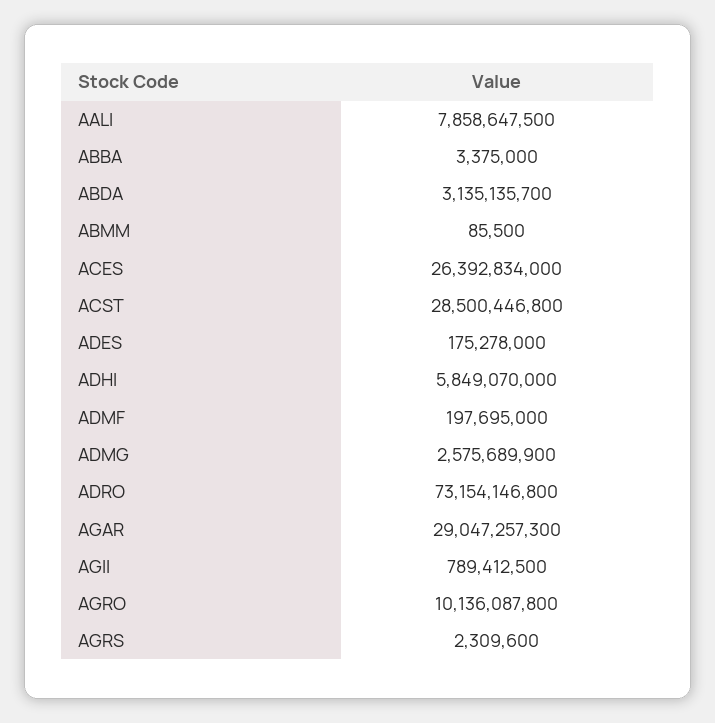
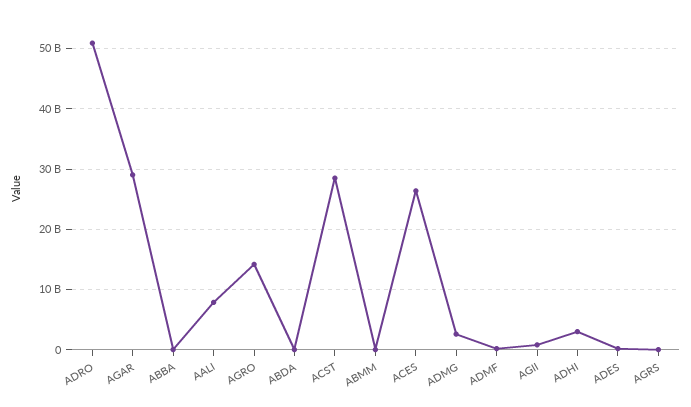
  {
    "AALI": 7858647500,
    "ABBA": 3375000,
-   "ABDA": 3135135700,
+   "ABDA": 0,
    "ABMM": 85500,
    "ACES": 26392834000,
    "ACST": 28500446800,
    "ADES": 175278000,
-   "ADHI": 5849070000,
+   "ADHI": 3000000000,
    "ADMF": 197695000,
    "ADMG": 2575689900,
-   "ADRO": 73154146800,
+   "ADRO": 51000000000,
    "AGAR": 29047257300,
    "AGII": 789412500,
-   "AGRO": 10136087800,
+   "AGRO": 14000000000,
    "AGRS": 2309600
  }

